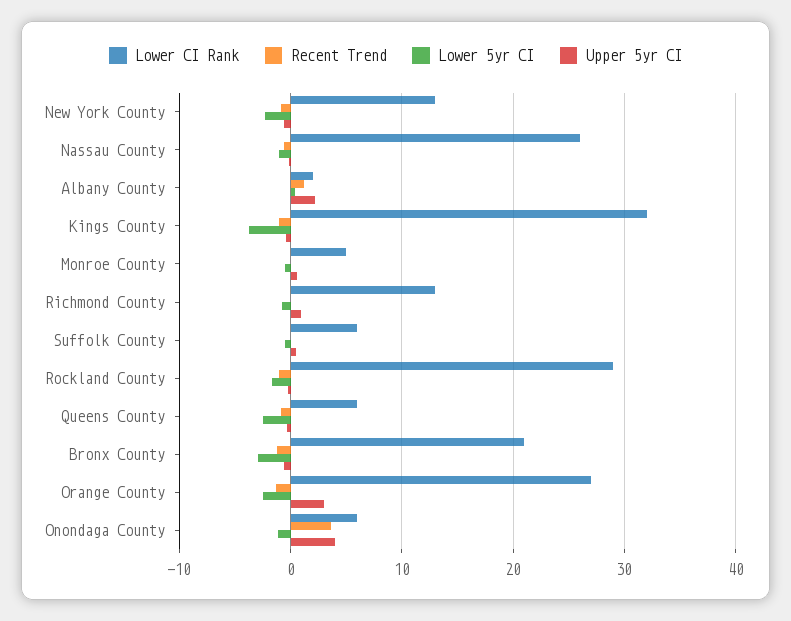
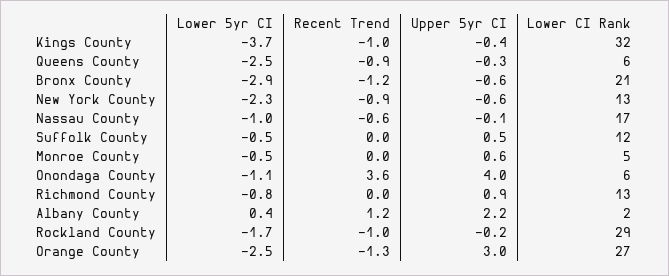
  {
    "Lower CI Rank": {
      "New York County": 13,
-     "Nassau County": 26,
+     "Nassau County": 17,
      "Albany County": 2,
      "Kings County": 32,
      "Monroe County": 5,
      "Richmond County": 13,
-     "Suffolk County": 6,
+     "Suffolk County": 12,
      "Rockland County": 29,
      "Queens County": 6,
      "Bronx County": 21,
      "Orange County": 27,
      "Onondaga County": 6
    },
    "Recent Trend": {
      "New York County": -0.9,
      "Nassau County": -0.6,
      "Albany County": 1.2,
      "Kings County": -1,
      "Monroe County": 0,
      "Richmond County": 0,
      "Suffolk County": 0,
      "Rockland County": -1,
      "Queens County": -0.9,
      "Bronx County": -1.2,
      "Orange County": -1.3,
      "Onondaga County": 3.6
    },
    "Lower 5yr CI": {
      "New York County": -2.3,
      "Nassau County": -1,
      "Albany County": 0.4,
      "Kings County": -3.7,
      "Monroe County": -0.5,
      "Richmond County": -0.8,
      "Suffolk County": -0.5,
      "Rockland County": -1.7,
      "Queens County": -2.5,
      "Bronx County": -2.9,
      "Orange County": -2.5,
      "Onondaga County": -1.1
    },
    "Upper 5yr CI": {
      "New York County": -0.6,
      "Nassau County": -0.1,
      "Albany County": 2.2,
      "Kings County": -0.4,
      "Monroe County": 0.6,
      "Richmond County": 0.9,
      "Suffolk County": 0.5,
      "Rockland County": -0.2,
      "Queens County": -0.3,
      "Bronx County": -0.6,
      "Orange County": 3,
      "Onondaga County": 4
    }
  }

